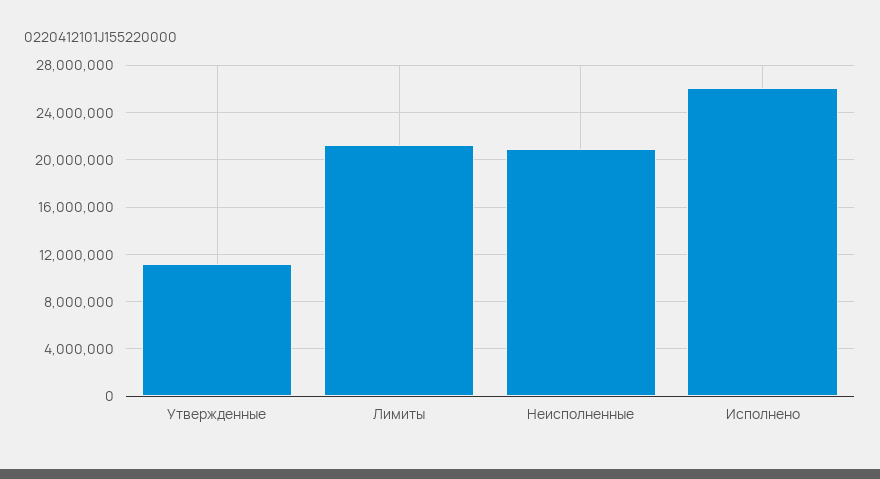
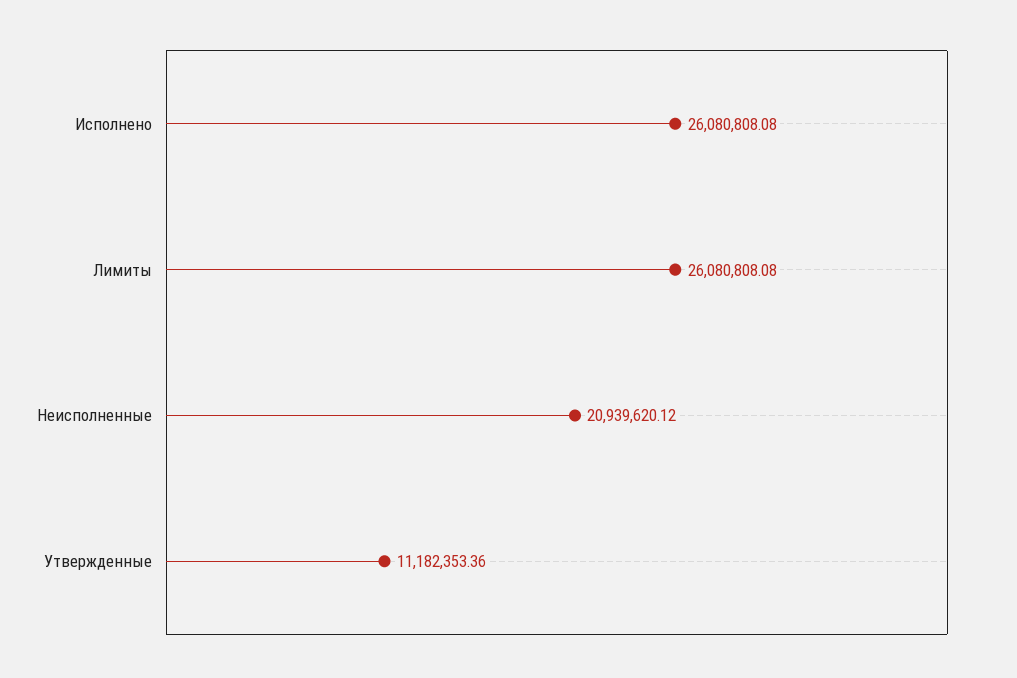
  {
    "Утвержденные": 11182353.36,
-   "Лимиты": 21000000,
+   "Лимиты": 26080808.08,
    "Неисполненные": 20939620.12,
    "Исполнено": 26080808.08
  }

